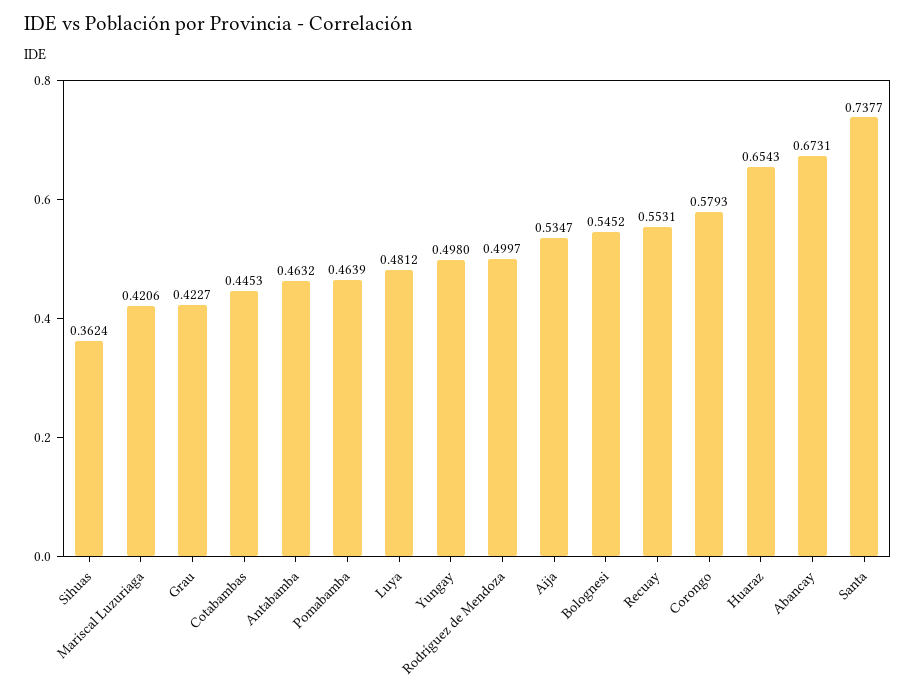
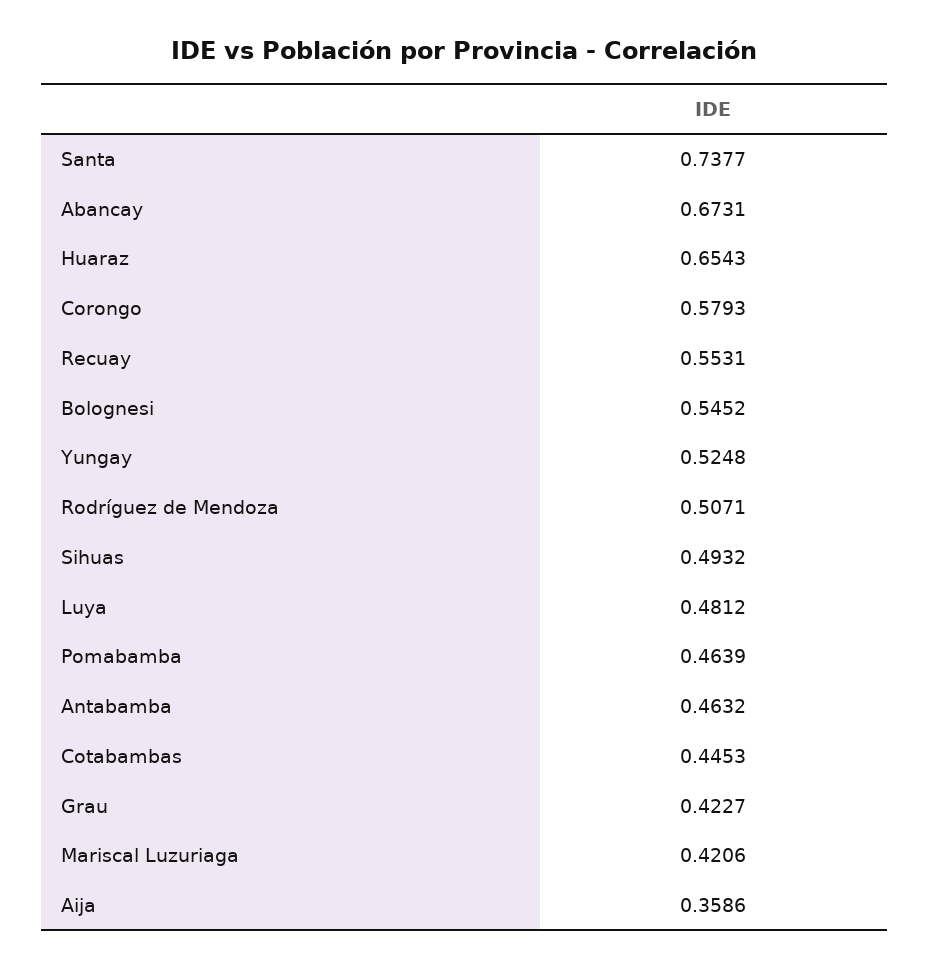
  {
-   "Sihuas": 0.3624,
+   "Sihuas": 0.4932,
    "Mariscal Luzuriaga": 0.4206,
    "Grau": 0.4227,
    "Cotabambas": 0.4453,
    "Antabamba": 0.4632,
    "Pomabamba": 0.4639,
    "Luya": 0.4812,
-   "Yungay": 0.498,
+   "Yungay": 0.5248,
-   "Rodríguez de Mendoza": 0.4997,
+   "Rodríguez de Mendoza": 0.5071,
-   "Aija": 0.5347,
+   "Aija": 0.3586,
    "Bolognesi": 0.5452,
    "Recuay": 0.5531,
    "Corongo": 0.5793,
    "Huaraz": 0.6543,
    "Abancay": 0.6731,
    "Santa": 0.7377
  }

